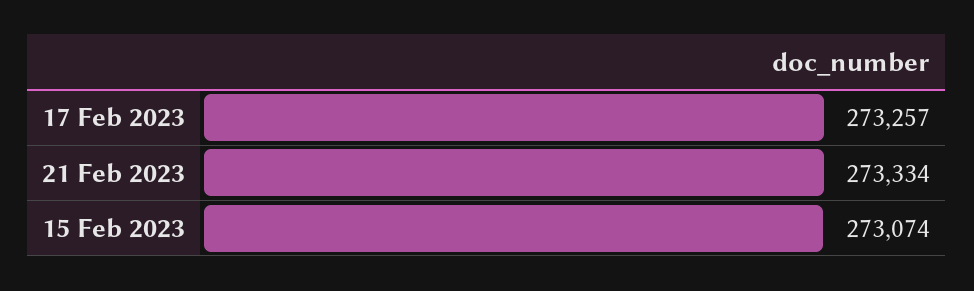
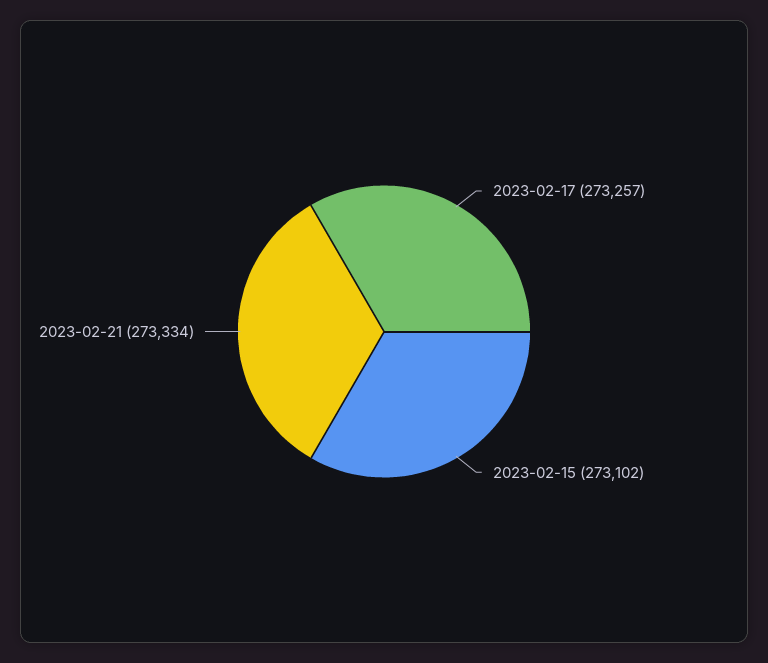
  {
    "17 Feb 2023": 273257,
    "21 Feb 2023": 273334,
-   "15 Feb 2023": 273074
+   "15 Feb 2023": 273102
  }

